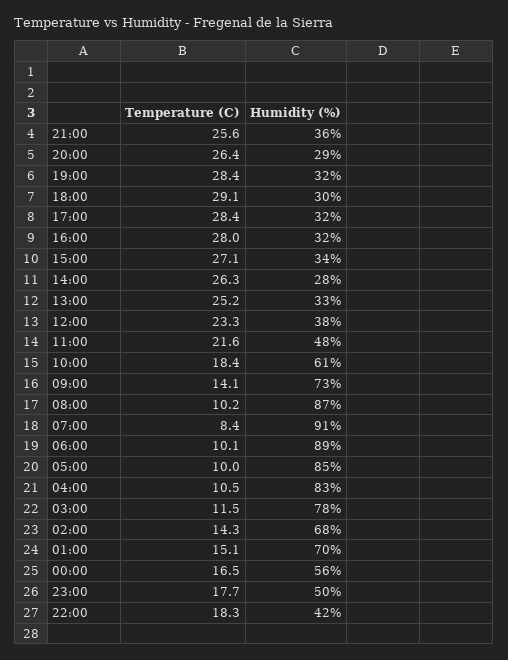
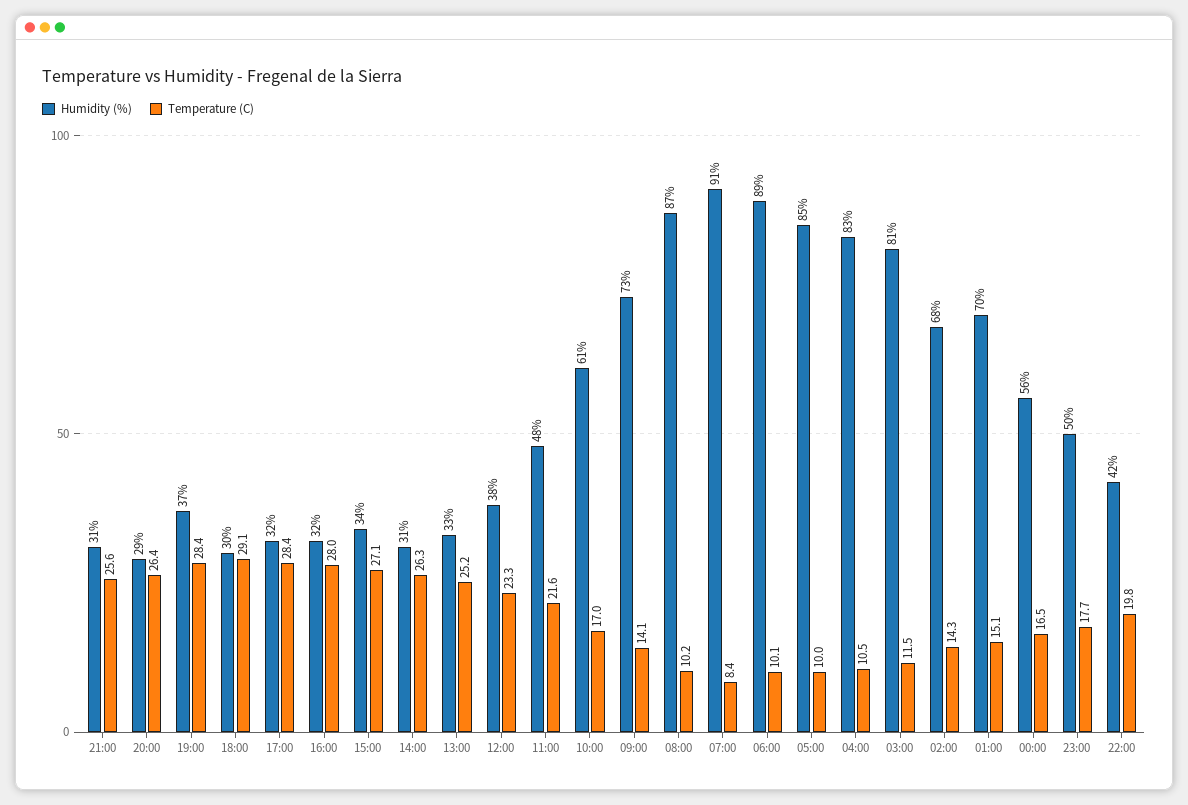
  {
    "Temperature (C)": {
      "21:00": 25.6,
      "20:00": 26.4,
      "19:00": 28.4,
      "18:00": 29.1,
      "17:00": 28.4,
      "16:00": 28,
      "15:00": 27.1,
      "14:00": 26.3,
      "13:00": 25.2,
      "12:00": 23.3,
      "11:00": 21.6,
-     "10:00": 18.4,
+     "10:00": 17,
      "09:00": 14.1,
      "08:00": 10.2,
      "07:00": 8.4,
      "06:00": 10.1,
      "05:00": 10,
      "04:00": 10.5,
      "03:00": 11.5,
      "02:00": 14.3,
      "01:00": 15.1,
      "00:00": 16.5,
      "23:00": 17.7,
-     "22:00": 18.3
+     "22:00": 19.8
    },
    "Humidity (%)": {
-     "21:00": 36,
+     "21:00": 31,
      "20:00": 29,
-     "19:00": 32,
+     "19:00": 37,
      "18:00": 30,
      "17:00": 32,
      "16:00": 32,
      "15:00": 34,
-     "14:00": 28,
+     "14:00": 31,
      "13:00": 33,
      "12:00": 38,
      "11:00": 48,
      "10:00": 61,
      "09:00": 73,
      "08:00": 87,
      "07:00": 91,
      "06:00": 89,
      "05:00": 85,
      "04:00": 83,
-     "03:00": 78,
+     "03:00": 81,
      "02:00": 68,
      "01:00": 70,
      "00:00": 56,
      "23:00": 50,
      "22:00": 42
    }
  }

